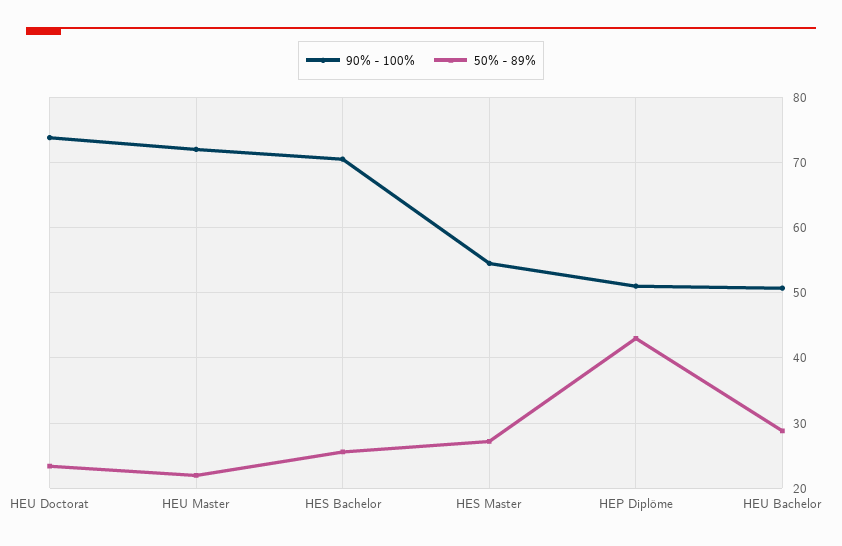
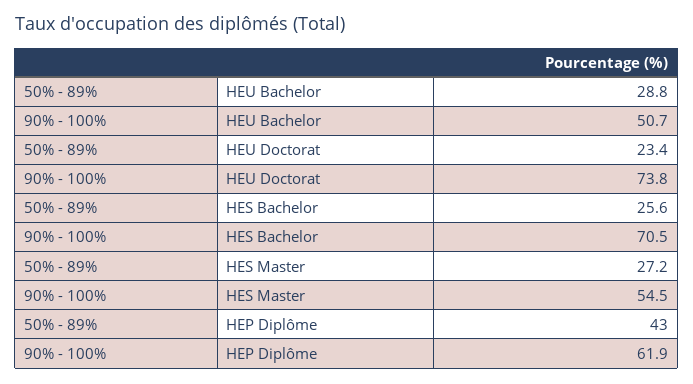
  {
    "90% - 100%": {
      "HEU Doctorat": 73.8,
-     "HEU Master": 72,
      "HES Bachelor": 70.5,
      "HES Master": 54.5,
-     "HEP Diplôme": 51,
+     "HEP Diplôme": 61.9,
      "HEU Bachelor": 50.7
    },
    "50% - 89%": {
      "HEU Doctorat": 23.4,
-     "HEU Master": 22,
      "HES Bachelor": 25.6,
      "HES Master": 27.2,
      "HEP Diplôme": 43,
      "HEU Bachelor": 28.8
    }
  }

